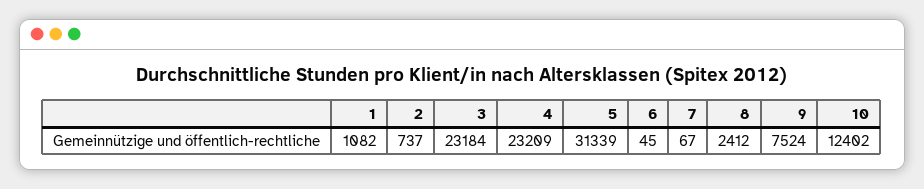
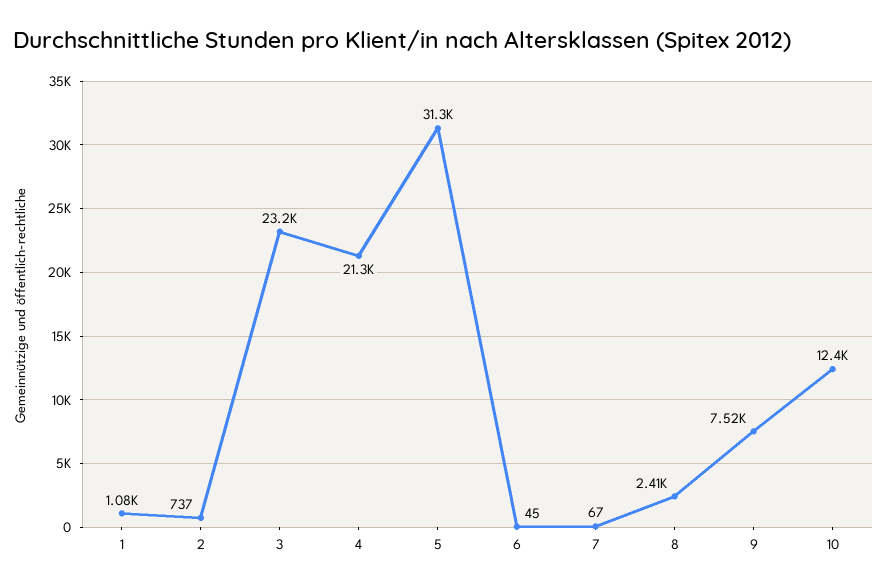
  {
    "1": 1082,
    "2": 737,
    "3": 23184,
-   "4": 23209,
+   "4": 21300,
    "5": 31339,
    "6": 45,
    "7": 67,
    "8": 2412,
    "9": 7524,
    "10": 12402
  }

